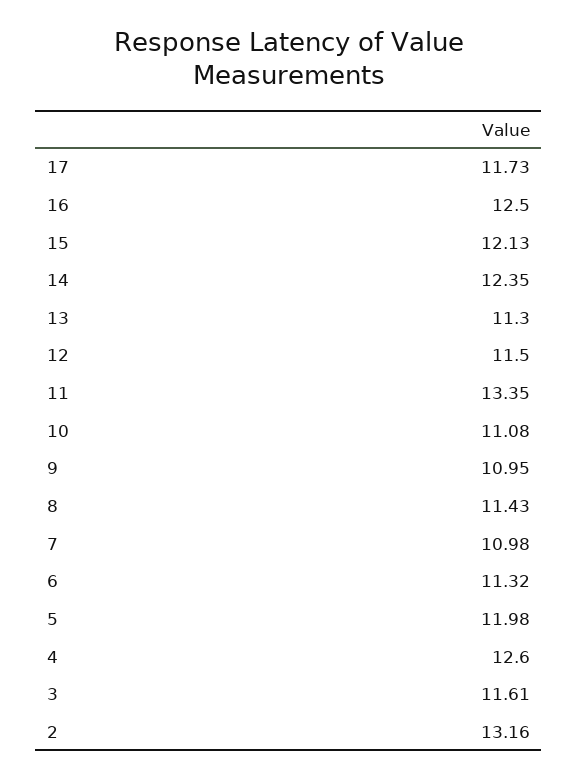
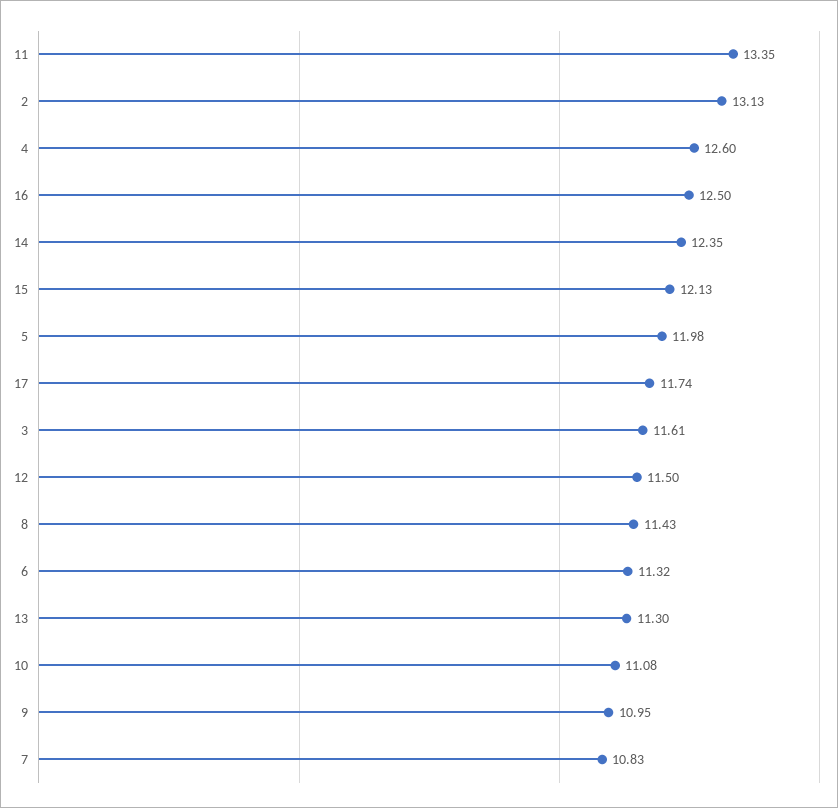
  {
-   "17": 11.73,
+   "17": 11.74,
    "16": 12.5,
    "15": 12.13,
    "14": 12.35,
    "13": 11.3,
    "12": 11.5,
    "11": 13.35,
    "10": 11.08,
    "9": 10.95,
    "8": 11.43,
-   "7": 10.98,
+   "7": 10.83,
    "6": 11.32,
    "5": 11.98,
    "4": 12.6,
    "3": 11.61,
-   "2": 13.16
+   "2": 13.13
  }

